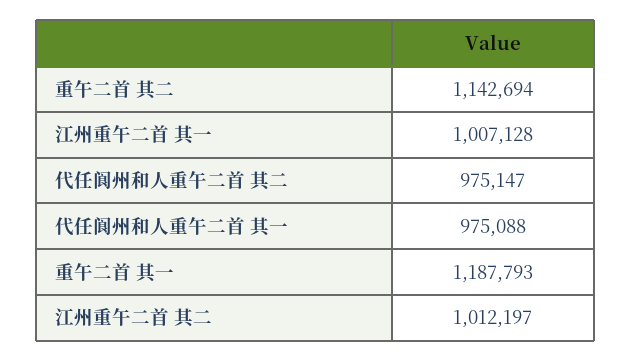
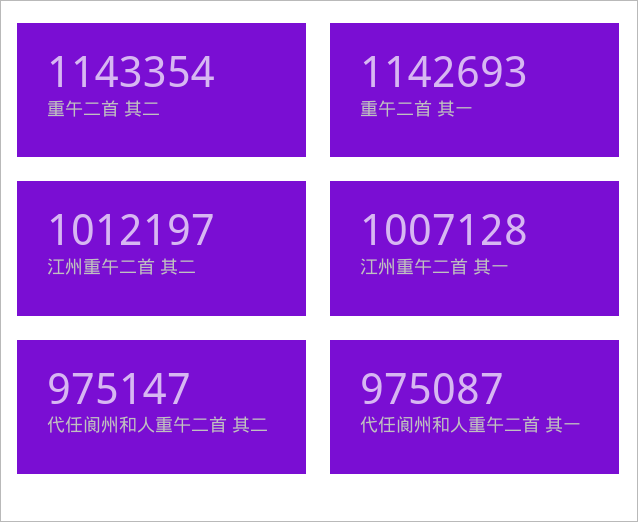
  {
-   "重午二首 其二": 1142694,
+   "重午二首 其二": 1143354,
    "江州重午二首 其一": 1007128,
    "代任阆州和人重午二首 其二": 975147,
-   "代任阆州和人重午二首 其一": 975088,
+   "代任阆州和人重午二首 其一": 975087,
-   "重午二首 其一": 1187793,
+   "重午二首 其一": 1142693,
    "江州重午二首 其二": 1012197
  }

